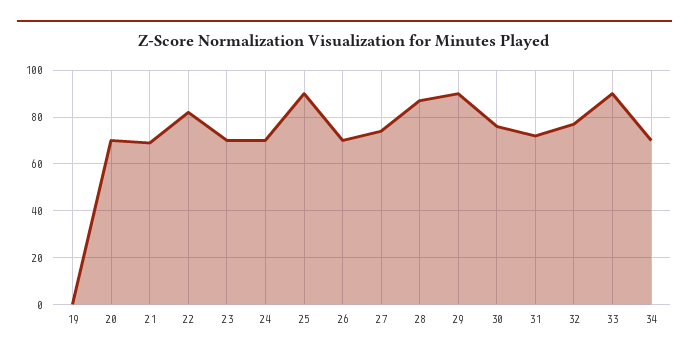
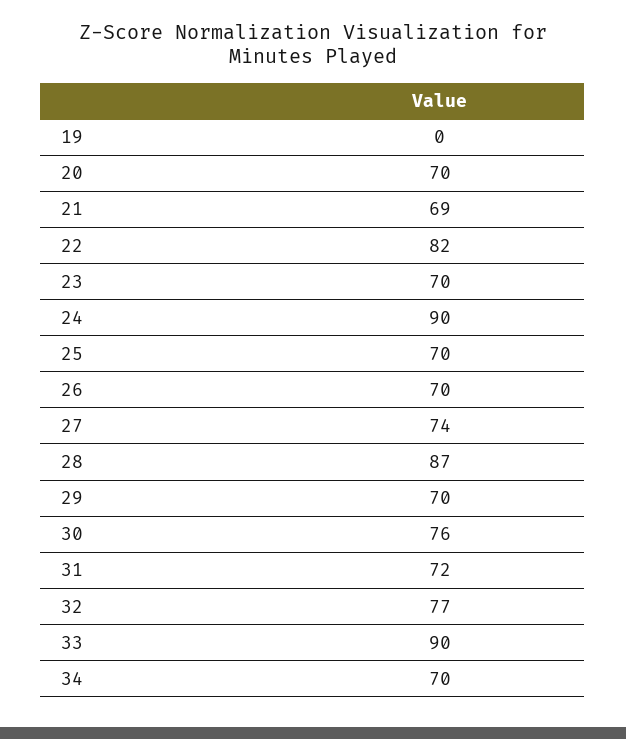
  {
    "19": 0,
    "20": 70,
    "21": 69,
    "22": 82,
    "23": 70,
-   "24": 70,
+   "24": 90,
-   "25": 90,
+   "25": 70,
    "26": 70,
    "27": 74,
    "28": 87,
-   "29": 90,
+   "29": 70,
    "30": 76,
    "31": 72,
    "32": 77,
    "33": 90,
    "34": 70
  }

